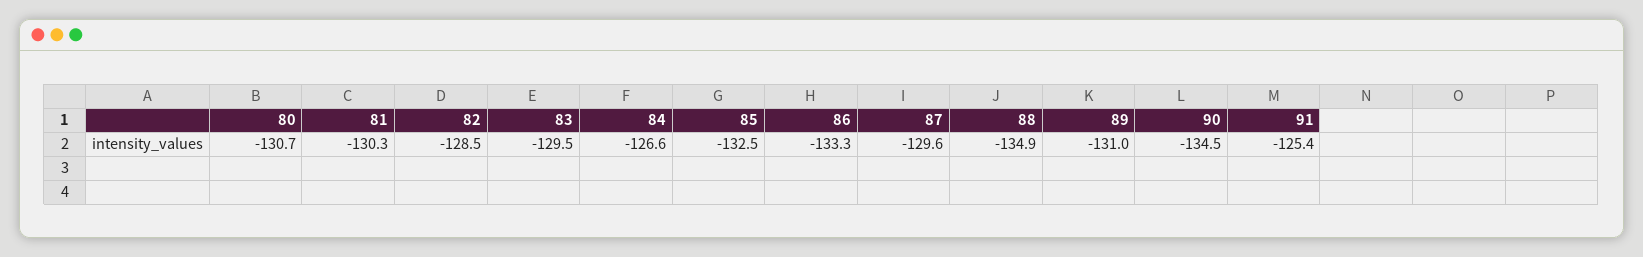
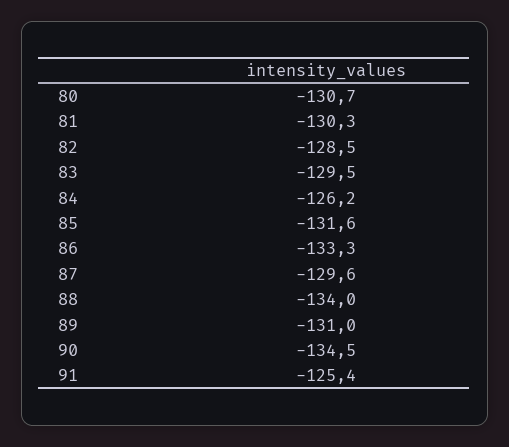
  {
    "80": -130.7,
    "81": -130.3,
    "82": -128.5,
    "83": -129.5,
-   "84": -126.6,
+   "84": -126.2,
-   "85": -132.5,
+   "85": -131.6,
    "86": -133.3,
    "87": -129.6,
-   "88": -134.9,
+   "88": -134,
    "89": -131,
    "90": -134.5,
    "91": -125.4
  }

